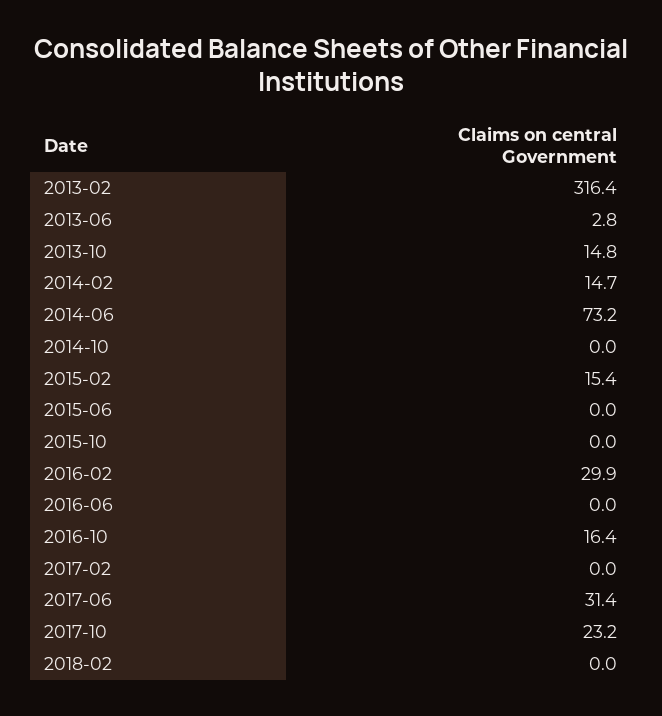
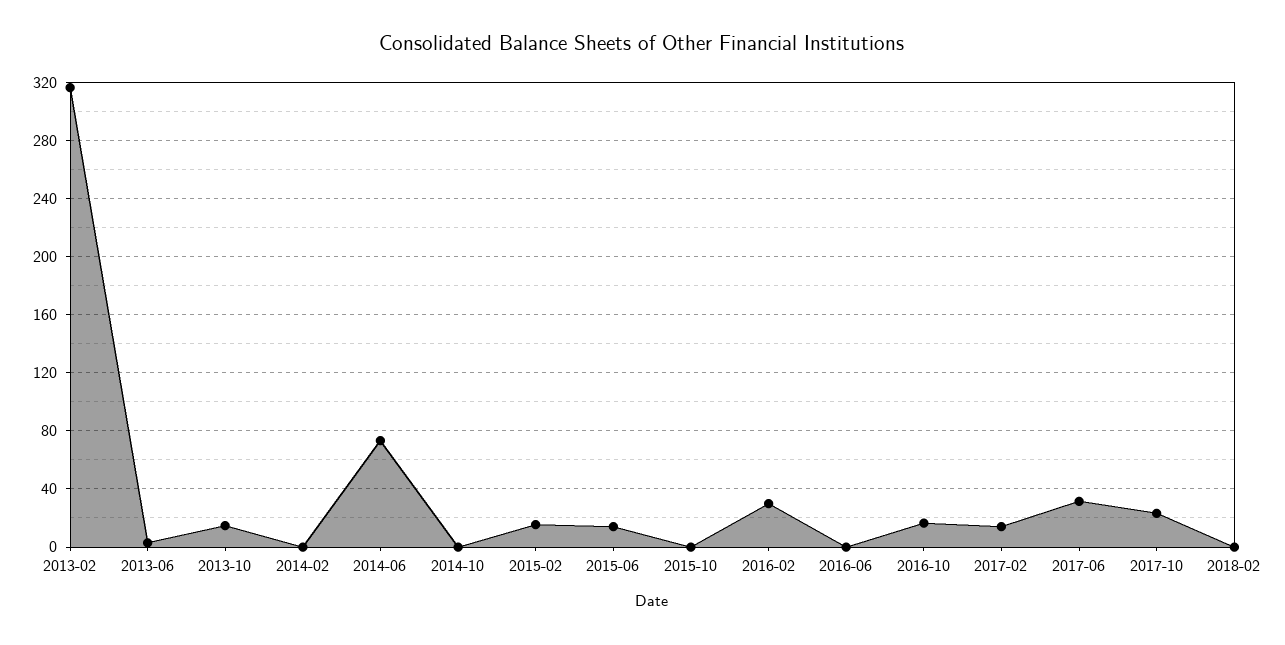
  {
    "2013-02": 316.4,
    "2013-06": 2.8,
    "2013-10": 14.8,
-   "2014-02": 14.7,
+   "2014-02": 0,
    "2014-06": 73.2,
    "2014-10": 0,
    "2015-02": 15.4,
-   "2015-06": 0,
+   "2015-06": 15,
    "2015-10": 0,
    "2016-02": 29.9,
    "2016-06": 0,
    "2016-10": 16.4,
-   "2017-02": 0,
+   "2017-02": 15,
    "2017-06": 31.4,
    "2017-10": 23.2,
    "2018-02": 0
  }

